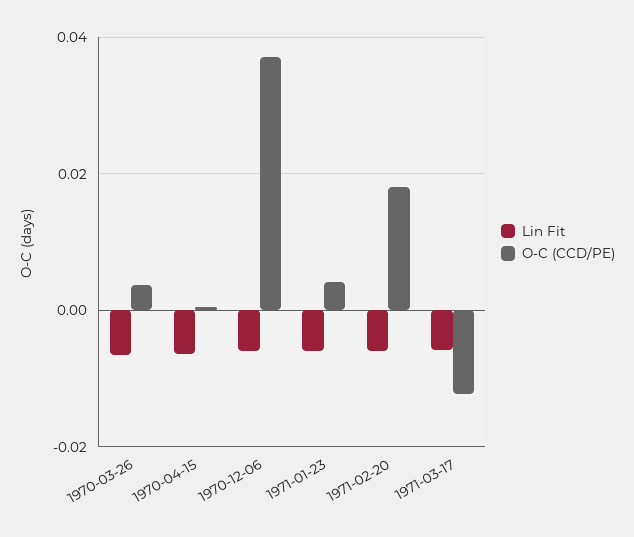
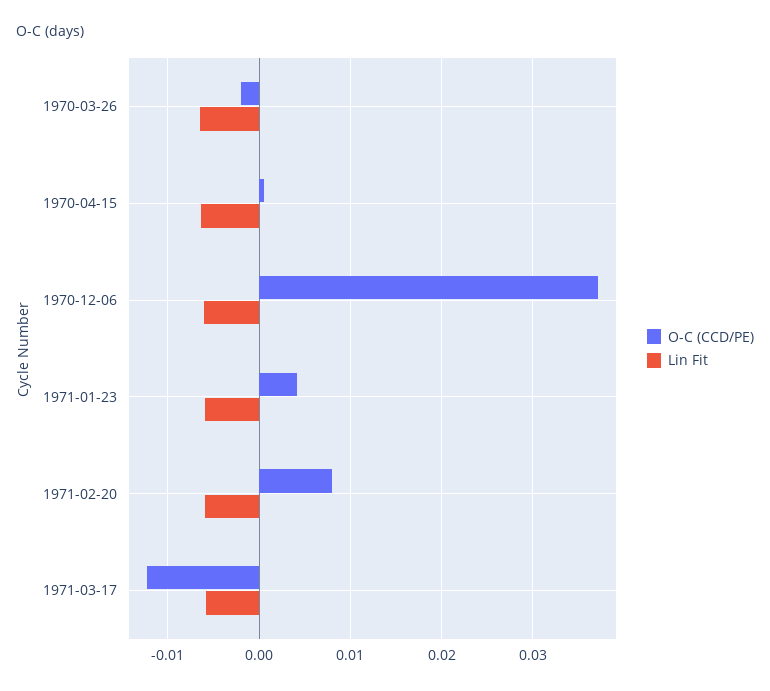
  {
    "Lin Fit": {
      "1970-03-26": -0.007,
      "1970-04-15": -0.006,
      "1970-12-06": -0.006,
      "1971-01-23": -0.006,
      "1971-02-20": -0.006,
      "1971-03-17": -0.006
    },
    "O-C (CCD/PE)": {
-     "1970-03-26": 0.004,
+     "1970-03-26": -0.002,
      "1970-04-15": 0.001,
      "1970-12-06": 0.037,
      "1971-01-23": 0.004,
-     "1971-02-20": 0.018,
+     "1971-02-20": 0.008,
      "1971-03-17": -0.012
    }
  }

